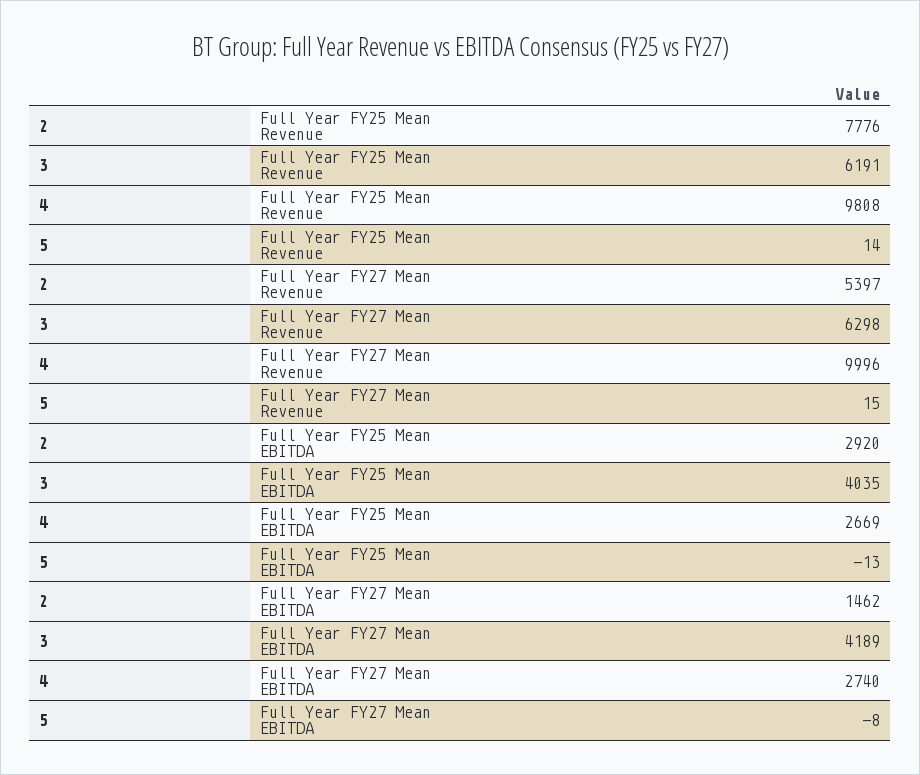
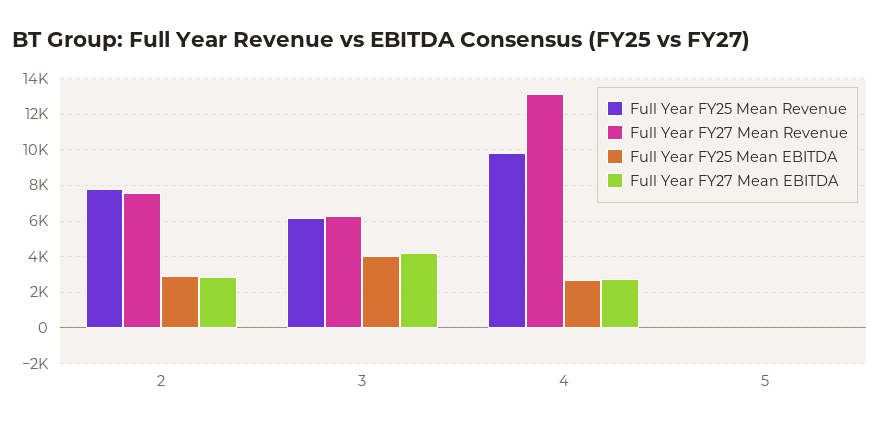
  {
    "Full Year FY25 Mean Revenue": {
      "2": 7776,
      "3": 6191,
      "4": 9808,
      "5": 14
    },
    "Full Year FY27 Mean Revenue": {
-     "2": 5397,
+     "2": 7500,
      "3": 6298,
-     "4": 9996,
+     "4": 13000,
      "5": 15
    },
    "Full Year FY25 Mean EBITDA": {
      "2": 2920,
      "3": 4035,
      "4": 2669,
      "5": -13
    },
    "Full Year FY27 Mean EBITDA": {
-     "2": 1462,
+     "2": 3000,
      "3": 4189,
      "4": 2740,
      "5": -8
    }
  }

